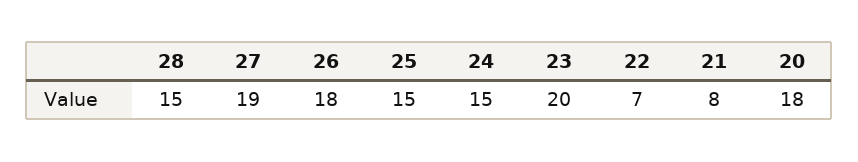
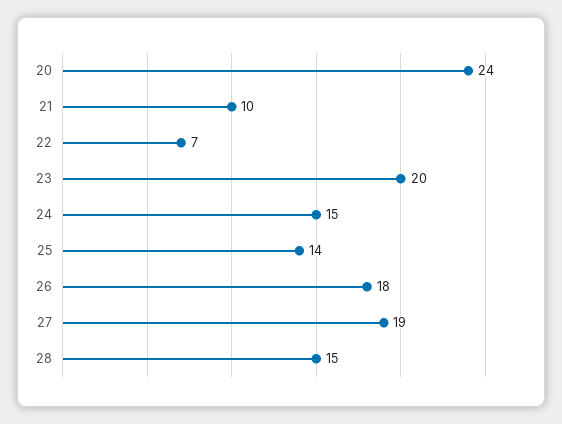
  {
    "28": 15,
    "27": 19,
    "26": 18,
-   "25": 15,
+   "25": 14,
    "24": 15,
    "23": 20,
    "22": 7,
-   "21": 8,
+   "21": 10,
-   "20": 18
+   "20": 24
  }

